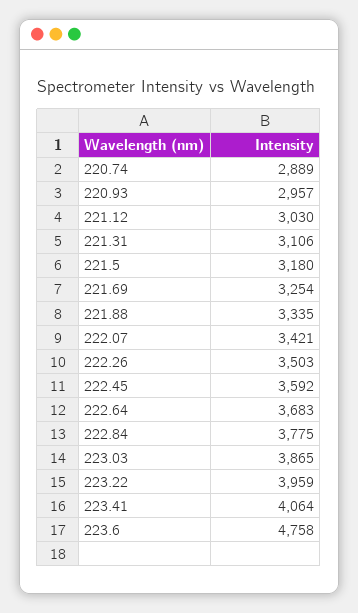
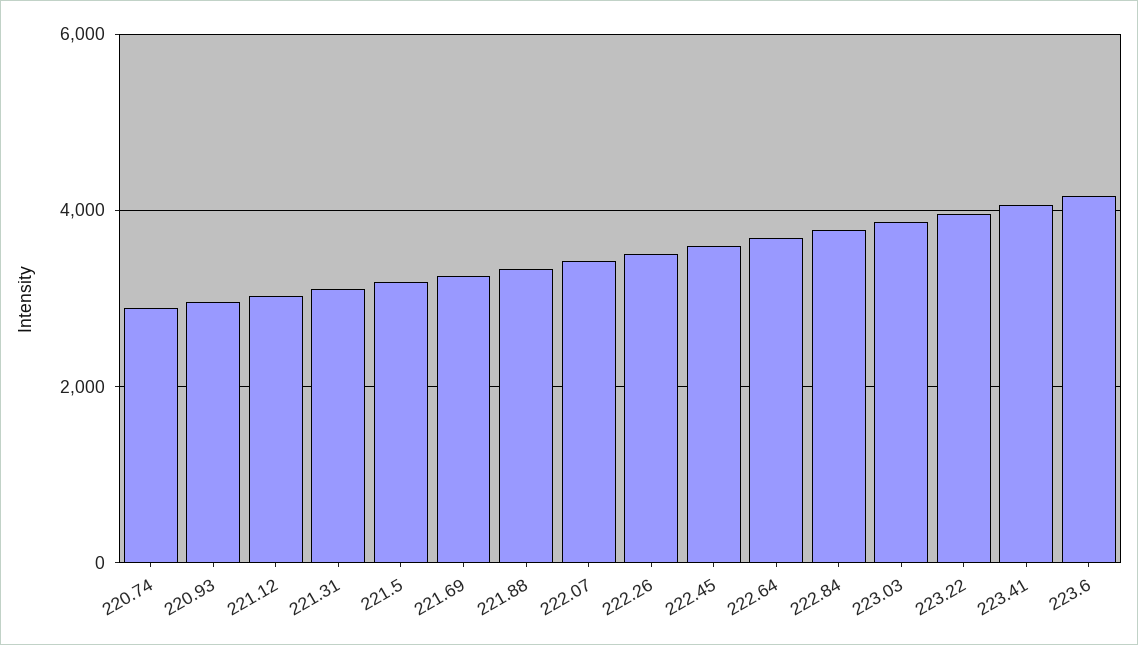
  {
    "220.74": 2889,
    "220.93": 2957,
    "221.12": 3030,
    "221.31": 3106,
    "221.5": 3180,
    "221.69": 3254,
    "221.88": 3335,
    "222.07": 3421,
    "222.26": 3503,
    "222.45": 3592,
    "222.64": 3683,
    "222.84": 3775,
    "223.03": 3865,
    "223.22": 3959,
    "223.41": 4064,
-   "223.6": 4758
+   "223.6": 4200
  }

